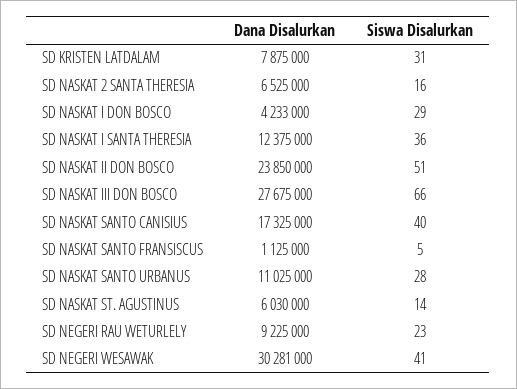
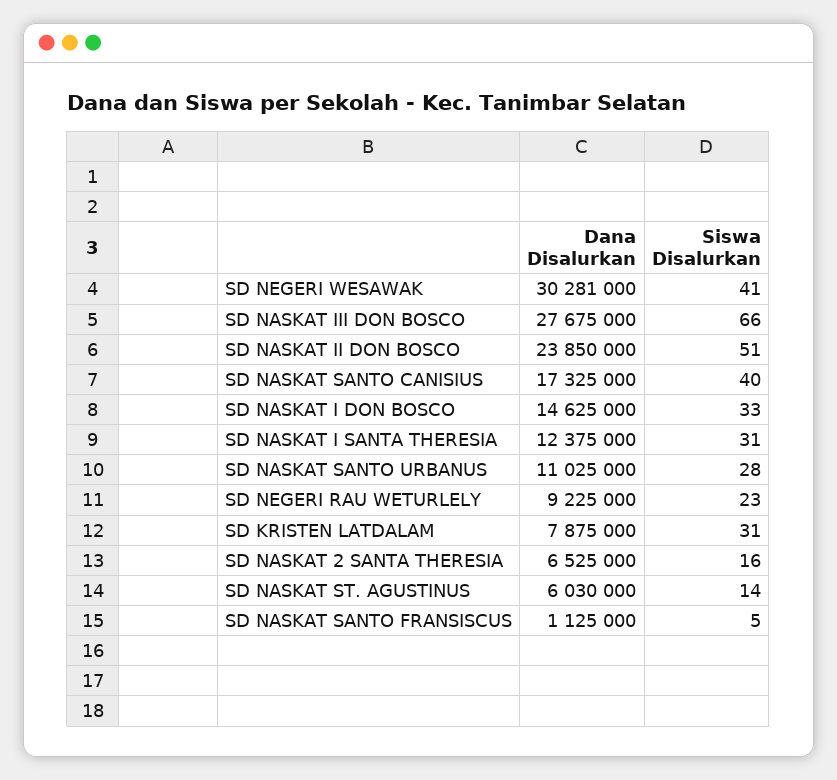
  {
    "Dana Disalurkan": {
      "SD KRISTEN LATDALAM": 7875000,
      "SD NASKAT 2 SANTA THERESIA": 6525000,
-     "SD NASKAT I DON BOSCO": 4233000,
+     "SD NASKAT I DON BOSCO": 14625000,
      "SD NASKAT I SANTA THERESIA": 12375000,
      "SD NASKAT II DON BOSCO": 23850000,
      "SD NASKAT III DON BOSCO": 27675000,
      "SD NASKAT SANTO CANISIUS": 17325000,
      "SD NASKAT SANTO FRANSISCUS": 1125000,
      "SD NASKAT SANTO URBANUS": 11025000,
      "SD NASKAT ST. AGUSTINUS": 6030000,
      "SD NEGERI RAU WETURLELY": 9225000,
      "SD NEGERI WESAWAK": 30281000
    },
    "Siswa Disalurkan": {
      "SD KRISTEN LATDALAM": 31,
      "SD NASKAT 2 SANTA THERESIA": 16,
-     "SD NASKAT I DON BOSCO": 29,
+     "SD NASKAT I DON BOSCO": 33,
-     "SD NASKAT I SANTA THERESIA": 36,
+     "SD NASKAT I SANTA THERESIA": 31,
      "SD NASKAT II DON BOSCO": 51,
      "SD NASKAT III DON BOSCO": 66,
      "SD NASKAT SANTO CANISIUS": 40,
      "SD NASKAT SANTO FRANSISCUS": 5,
      "SD NASKAT SANTO URBANUS": 28,
      "SD NASKAT ST. AGUSTINUS": 14,
      "SD NEGERI RAU WETURLELY": 23,
      "SD NEGERI WESAWAK": 41
    }
  }

